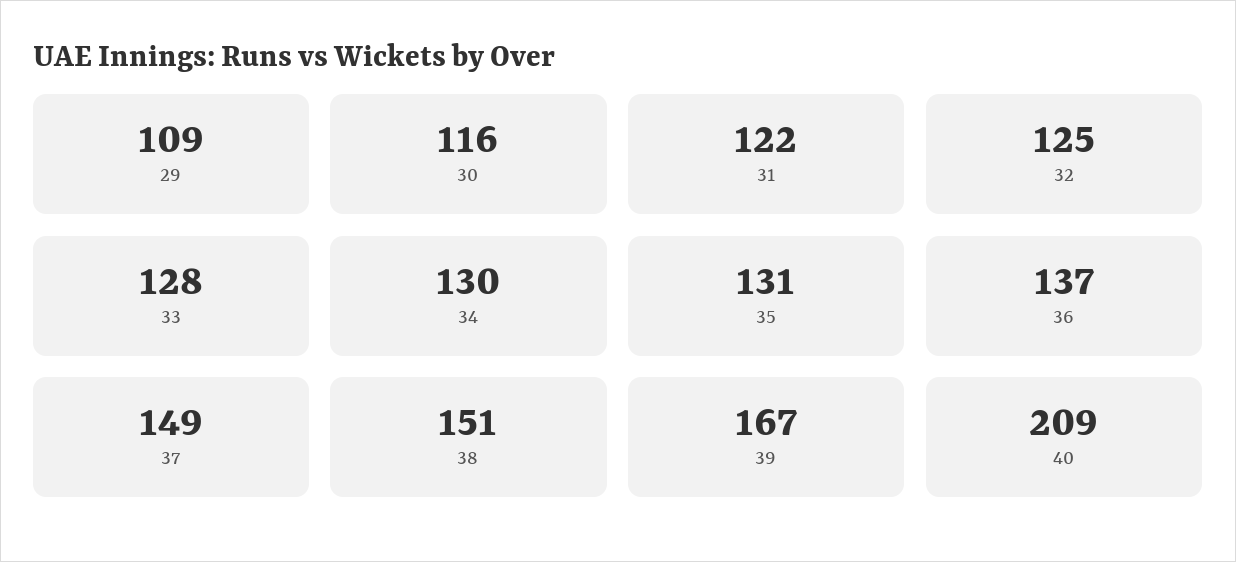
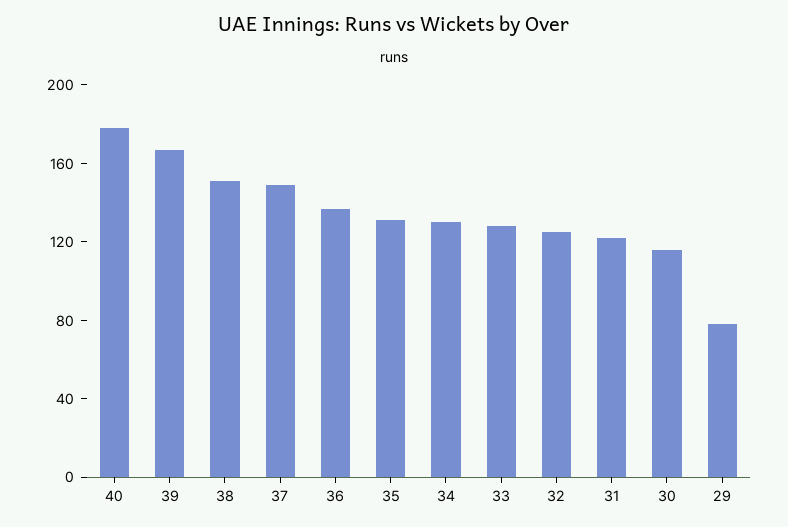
  {
-   "29": 109,
+   "29": 80,
    "30": 116,
    "31": 122,
    "32": 125,
    "33": 128,
    "34": 130,
    "35": 131,
    "36": 137,
    "37": 149,
    "38": 151,
    "39": 167,
-   "40": 209
+   "40": 180
  }

